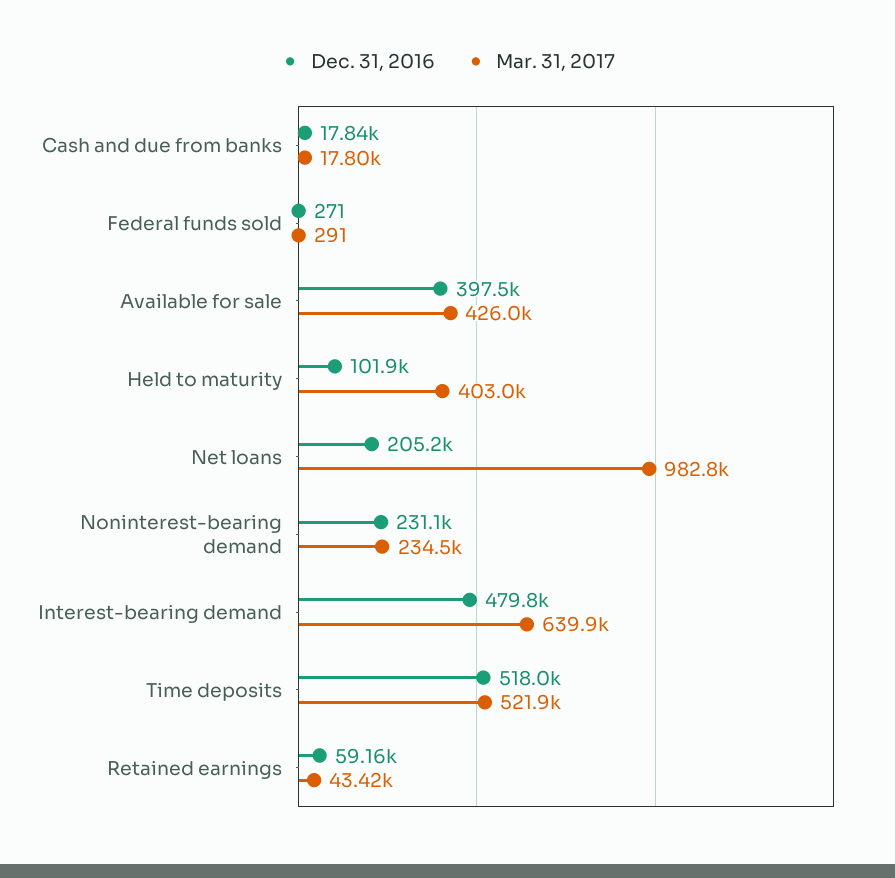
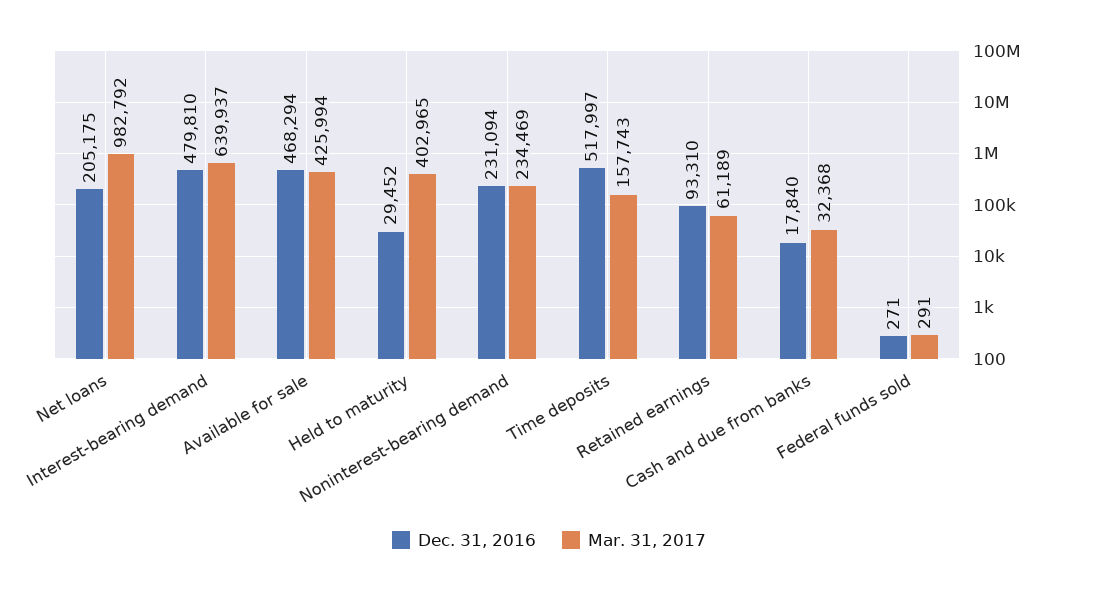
  {
    "Dec. 31, 2016": {
      "Cash and due from banks": 17840,
      "Federal funds sold": 271,
-     "Available for sale": 397500,
+     "Available for sale": 468294,
-     "Held to maturity": 101900,
+     "Held to maturity": 29452,
      "Net loans": 205175,
      "Noninterest-bearing demand": 231094,
      "Interest-bearing demand": 479810,
      "Time deposits": 517997,
-     "Retained earnings": 59160
+     "Retained earnings": 93310
    },
    "Mar. 31, 2017": {
-     "Cash and due from banks": 17800,
+     "Cash and due from banks": 32368,
      "Federal funds sold": 291,
      "Available for sale": 425994,
      "Held to maturity": 402965,
      "Net loans": 982792,
      "Noninterest-bearing demand": 234469,
      "Interest-bearing demand": 639937,
-     "Time deposits": 521900,
+     "Time deposits": 157743,
-     "Retained earnings": 43420
+     "Retained earnings": 61189
    }
  }

